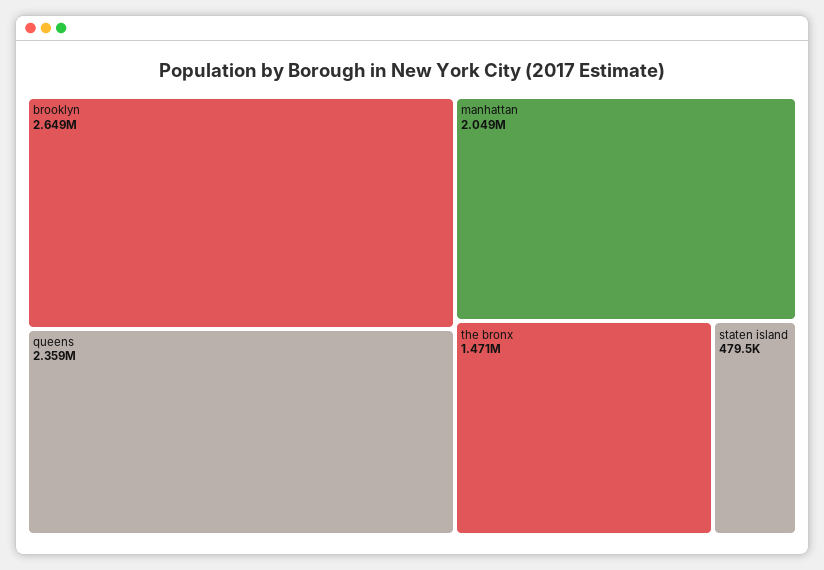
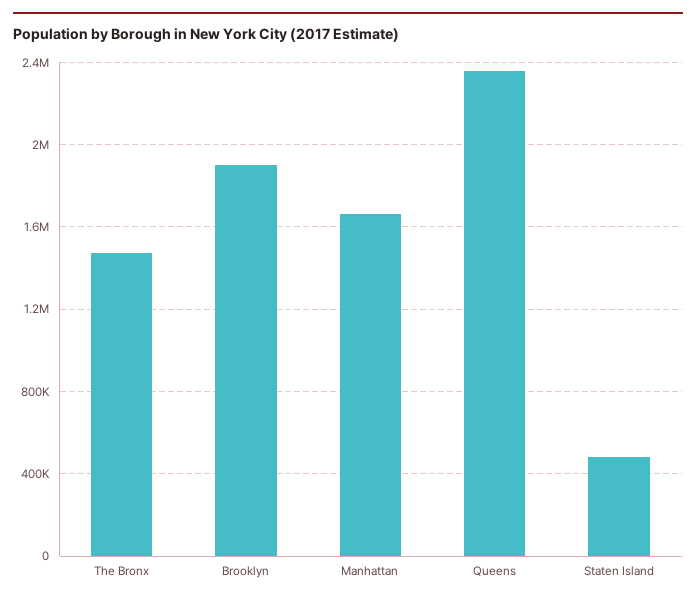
  {
-   "brooklyn": 2649000,
+   "brooklyn": 1900000,
    "queens": 2359000,
-   "manhattan": 2049000,
+   "manhattan": 1650000,
    "the bronx": 1471000,
    "staten island": 479500
  }

